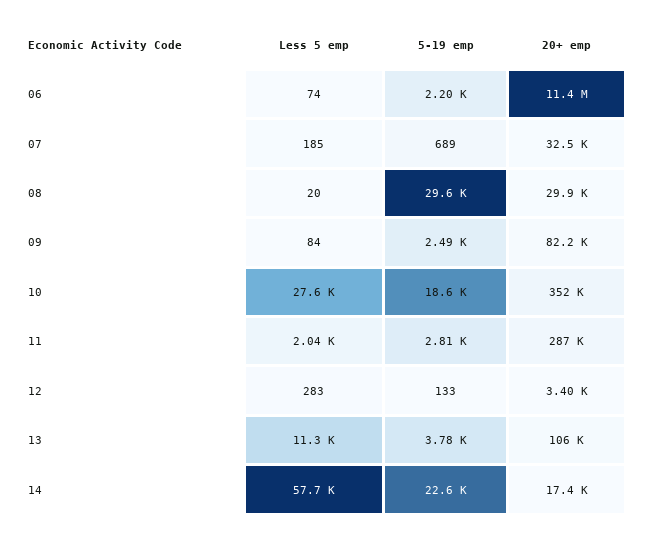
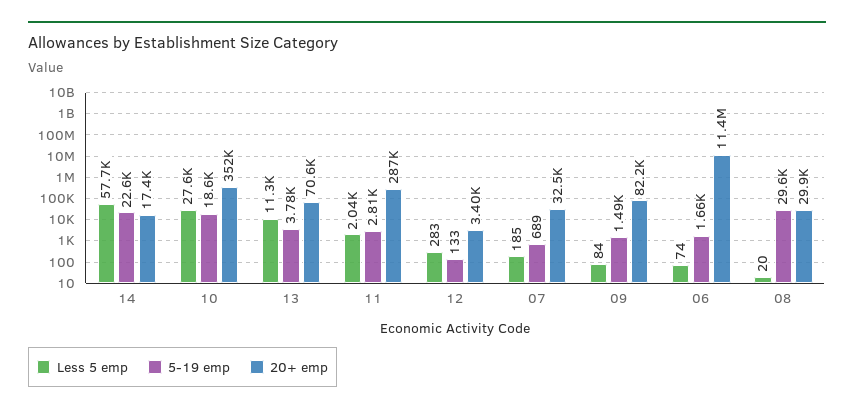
  {
    "Less 5 emp": {
      "06": 74,
      "07": 185,
      "08": 20,
      "09": 84,
      "10": 27600,
      "11": 2040,
      "12": 283,
      "13": 11300,
      "14": 57700
    },
    "5-19 emp": {
-     "06": 2200,
+     "06": 1660,
      "07": 689,
      "08": 29600,
-     "09": 2490,
+     "09": 1490,
      "10": 18600,
      "11": 2810,
      "12": 133,
      "13": 3780,
      "14": 22600
    },
    "20+ emp": {
      "06": 11400000,
      "07": 32500,
      "08": 29900,
      "09": 82200,
      "10": 352000,
      "11": 287000,
      "12": 3400,
-     "13": 106000,
+     "13": 70600,
      "14": 17400
    }
  }

